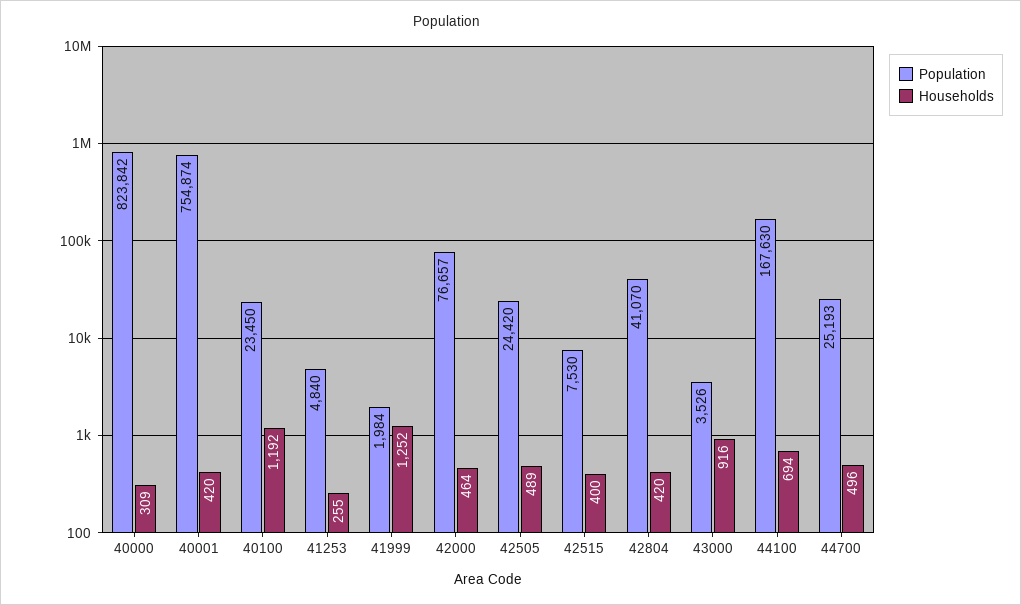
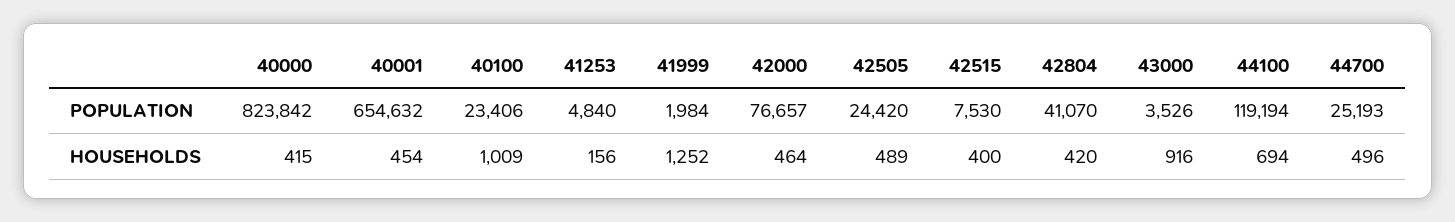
  {
    "Population": {
      "40000": 823842,
-     "40001": 754874,
+     "40001": 654632,
-     "40100": 23450,
+     "40100": 23406,
      "41253": 4840,
      "41999": 1984,
      "42000": 76657,
      "42505": 24420,
      "42515": 7530,
      "42804": 41070,
      "43000": 3526,
-     "44100": 167630,
+     "44100": 119194,
      "44700": 25193
    },
    "Households": {
-     "40000": 309,
+     "40000": 415,
-     "40001": 420,
+     "40001": 454,
-     "40100": 1192,
+     "40100": 1009,
-     "41253": 255,
+     "41253": 156,
      "41999": 1252,
      "42000": 464,
      "42505": 489,
      "42515": 400,
      "42804": 420,
      "43000": 916,
      "44100": 694,
      "44700": 496
    }
  }

